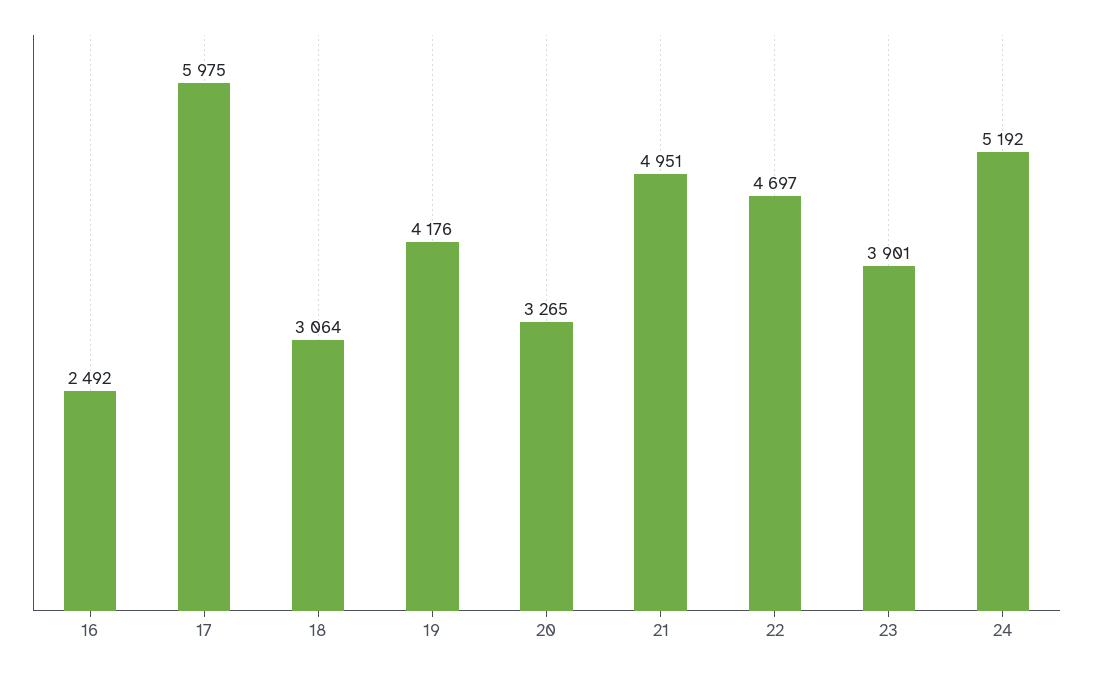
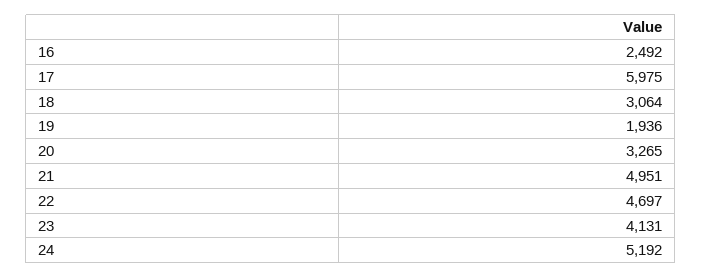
  {
    "16": 2492,
    "17": 5975,
    "18": 3064,
-   "19": 4176,
+   "19": 1936,
    "20": 3265,
    "21": 4951,
    "22": 4697,
-   "23": 3901,
+   "23": 4131,
    "24": 5192
  }

